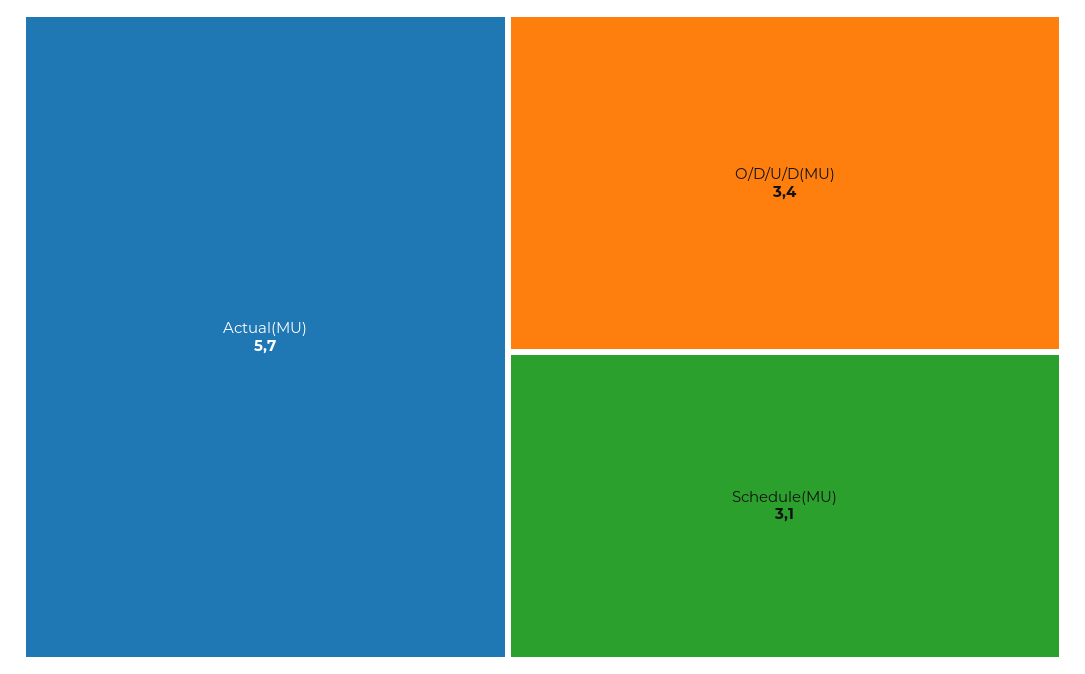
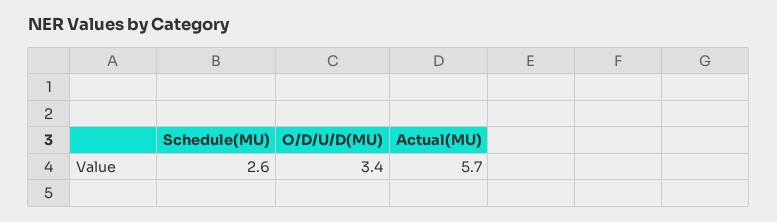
  {
    "Actual(MU)": 5.7,
    "O/D/U/D(MU)": 3.4,
-   "Schedule(MU)": 3.1
+   "Schedule(MU)": 2.6
  }

